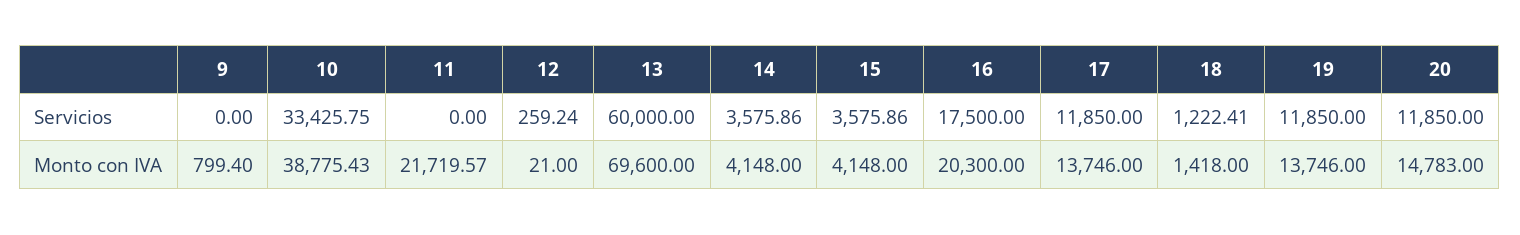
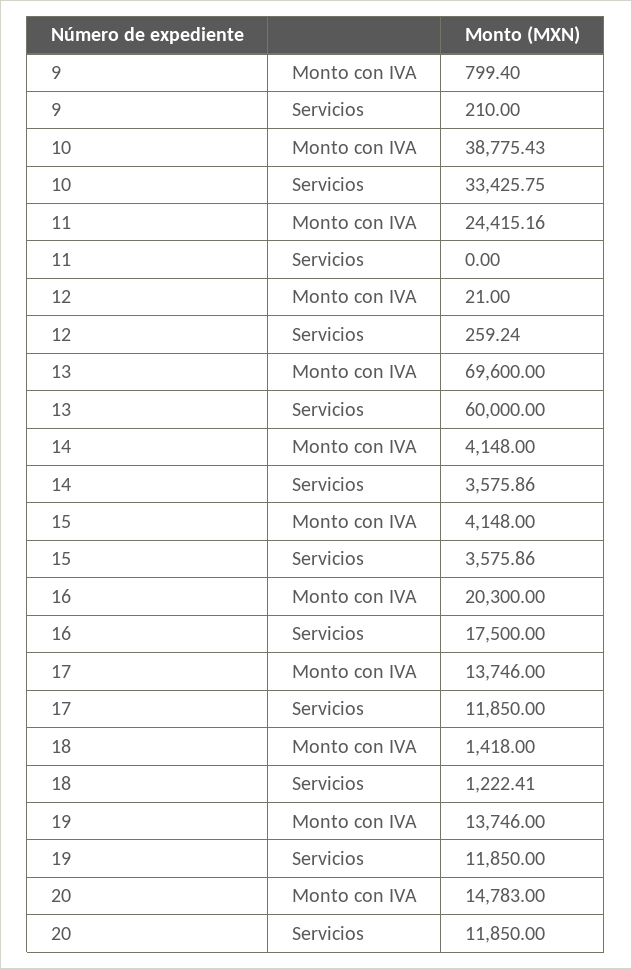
  {
    "9": {
-     "Servicios": 0,
+     "Servicios": 210,
      "Monto con IVA": 799.4
    },
    "10": {
      "Servicios": 33425.75,
      "Monto con IVA": 38775.43
    },
    "11": {
      "Servicios": 0,
-     "Monto con IVA": 21719.57
+     "Monto con IVA": 24415.16
    },
    "12": {
      "Servicios": 259.24,
      "Monto con IVA": 21
    },
    "13": {
      "Servicios": 60000,
      "Monto con IVA": 69600
    },
    "14": {
      "Servicios": 3575.86,
      "Monto con IVA": 4148
    },
    "15": {
      "Servicios": 3575.86,
      "Monto con IVA": 4148
    },
    "16": {
      "Servicios": 17500,
      "Monto con IVA": 20300
    },
    "17": {
      "Servicios": 11850,
      "Monto con IVA": 13746
    },
    "18": {
      "Servicios": 1222.41,
      "Monto con IVA": 1418
    },
    "19": {
      "Servicios": 11850,
      "Monto con IVA": 13746
    },
    "20": {
      "Servicios": 11850,
      "Monto con IVA": 14783
    }
  }

